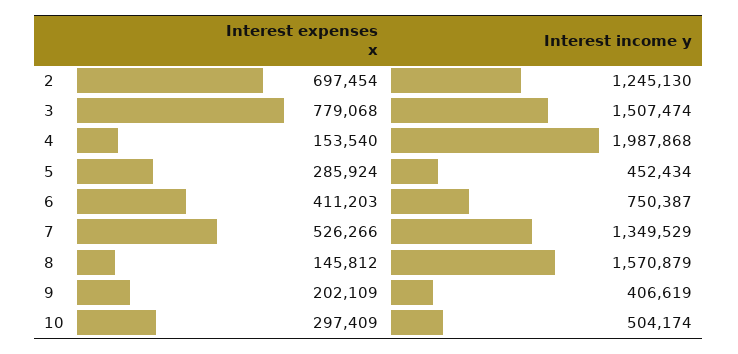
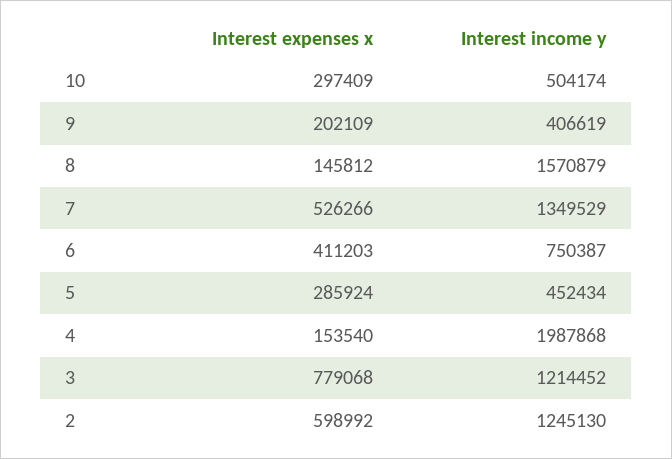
  {
    "Interest expenses x": {
-     "2": 697454,
+     "2": 598992,
      "3": 779068,
      "4": 153540,
      "5": 285924,
      "6": 411203,
      "7": 526266,
      "8": 145812,
      "9": 202109,
      "10": 297409
    },
    "Interest income y": {
      "2": 1245130,
-     "3": 1507474,
+     "3": 1214452,
      "4": 1987868,
      "5": 452434,
      "6": 750387,
      "7": 1349529,
      "8": 1570879,
      "9": 406619,
      "10": 504174
    }
  }

